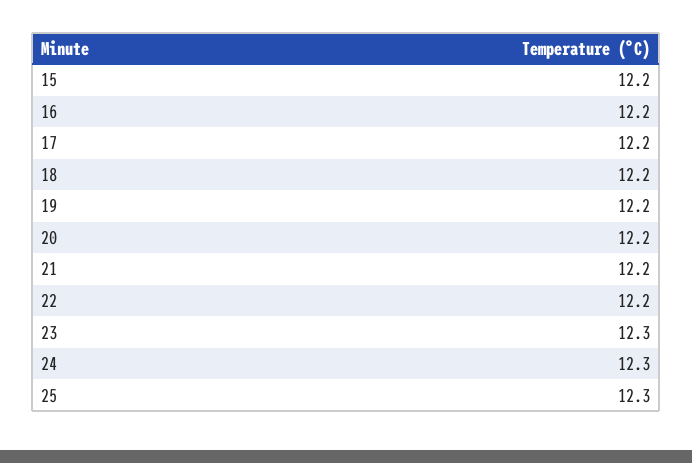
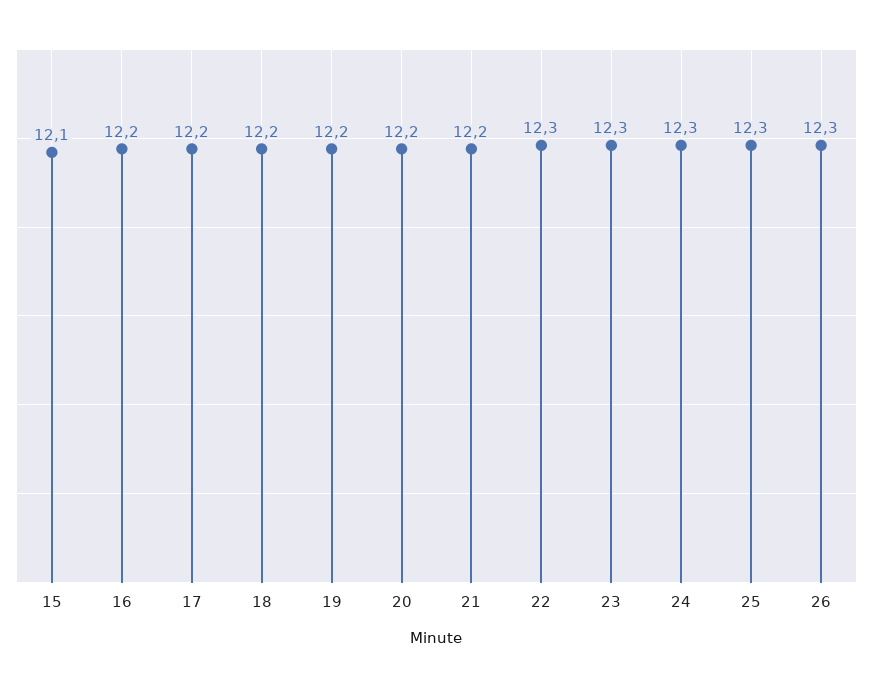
  {
-   "15": 12.2,
+   "15": 12.1,
    "16": 12.2,
    "17": 12.2,
    "18": 12.2,
    "19": 12.2,
    "20": 12.2,
    "21": 12.2,
-   "22": 12.2,
+   "22": 12.3,
    "23": 12.3,
    "24": 12.3,
-   "25": 12.3
+   "25": 12.3,
+   "26": 12.3
  }

